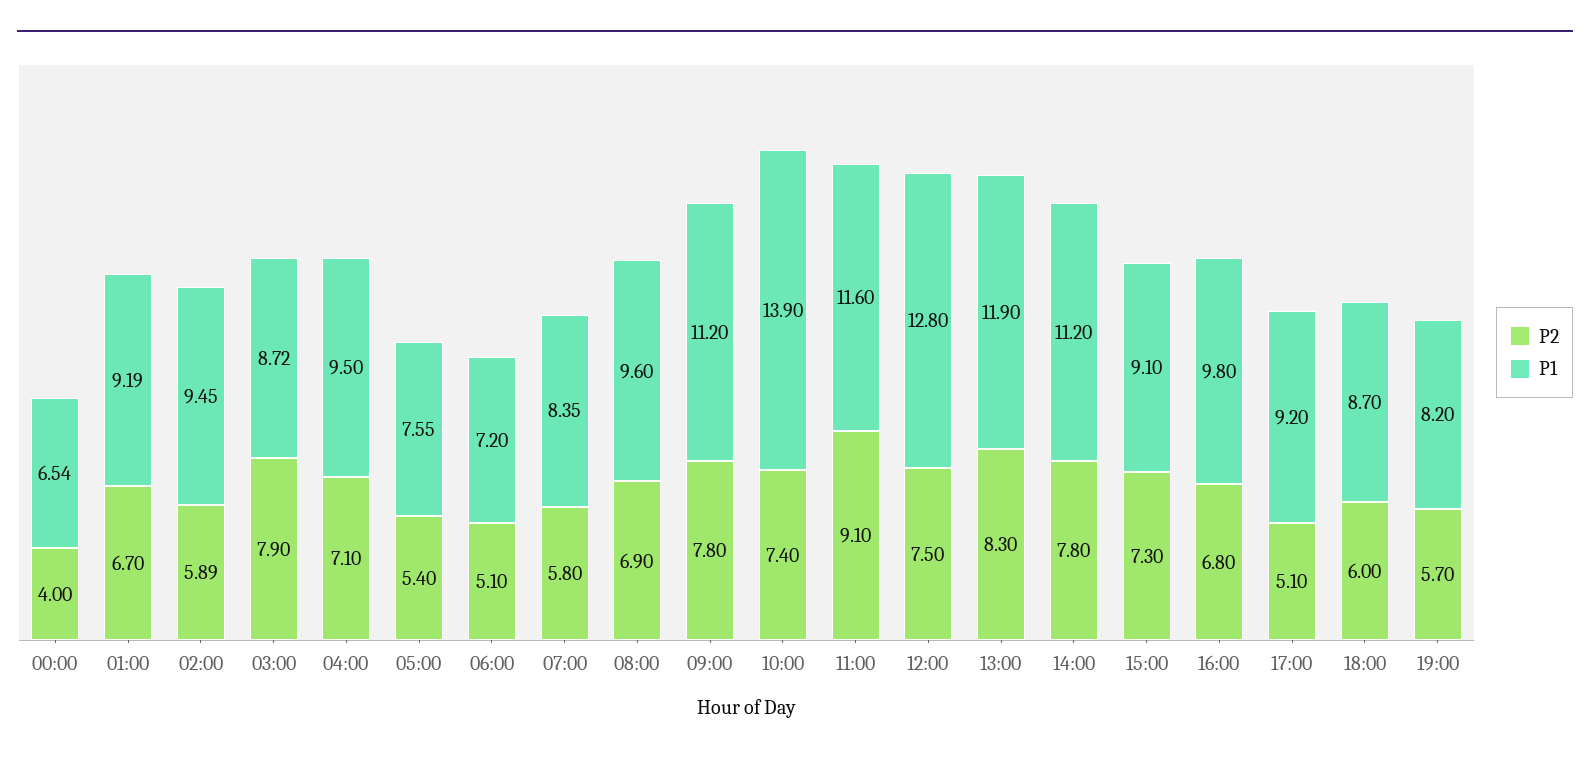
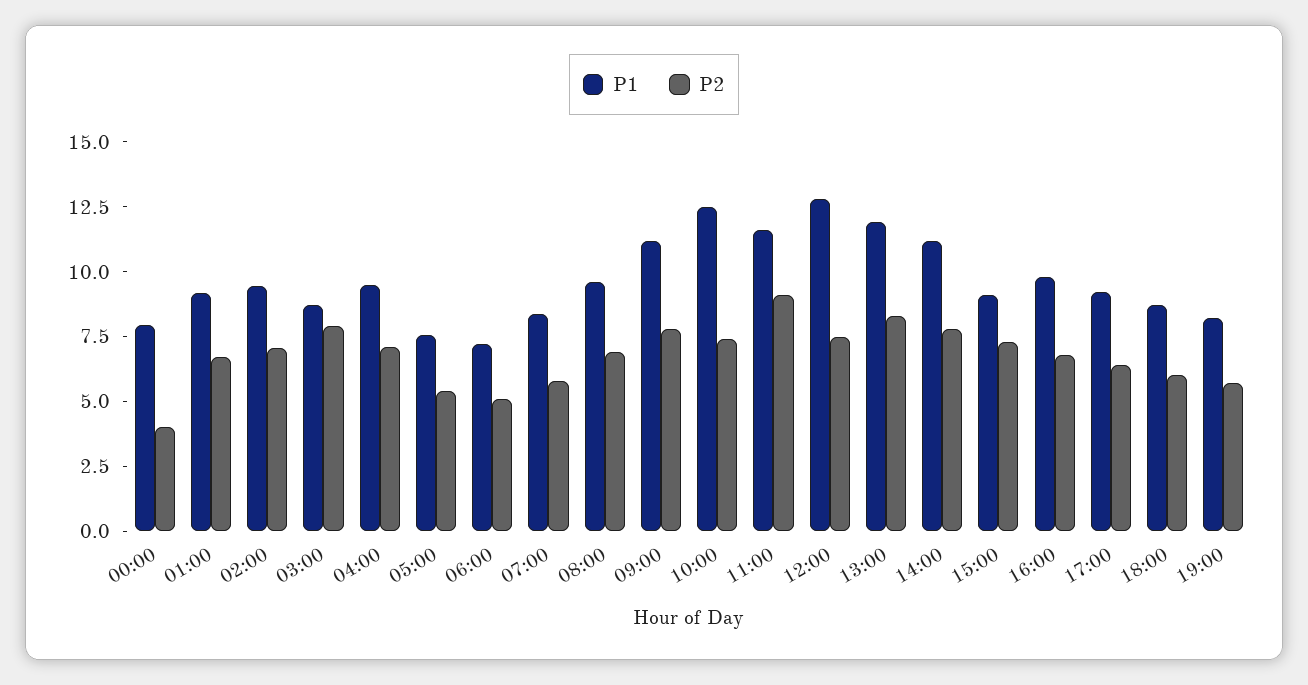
  {
    "P2": {
      "00:00": 4,
      "01:00": 6.7,
-     "02:00": 5.89,
+     "02:00": 7,
      "03:00": 7.9,
      "04:00": 7.1,
      "05:00": 5.4,
      "06:00": 5.1,
      "07:00": 5.8,
      "08:00": 6.9,
      "09:00": 7.8,
      "10:00": 7.4,
      "11:00": 9.1,
      "12:00": 7.5,
      "13:00": 8.3,
      "14:00": 7.8,
      "15:00": 7.3,
      "16:00": 6.8,
-     "17:00": 5.1,
+     "17:00": 6.5,
      "18:00": 6,
      "19:00": 5.7
    },
    "P1": {
-     "00:00": 6.54,
+     "00:00": 8,
      "01:00": 9.19,
      "02:00": 9.45,
      "03:00": 8.72,
      "04:00": 9.5,
      "05:00": 7.55,
      "06:00": 7.2,
      "07:00": 8.35,
      "08:00": 9.6,
      "09:00": 11.2,
-     "10:00": 13.9,
+     "10:00": 12.5,
      "11:00": 11.6,
      "12:00": 12.8,
      "13:00": 11.9,
      "14:00": 11.2,
      "15:00": 9.1,
      "16:00": 9.8,
      "17:00": 9.2,
      "18:00": 8.7,
      "19:00": 8.2
    }
  }

